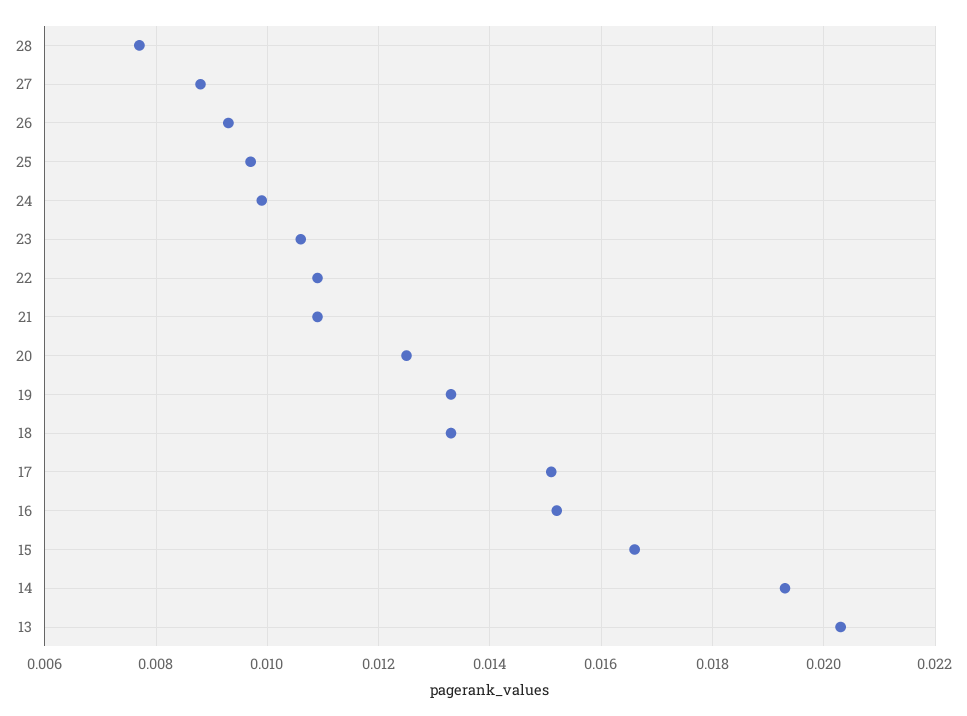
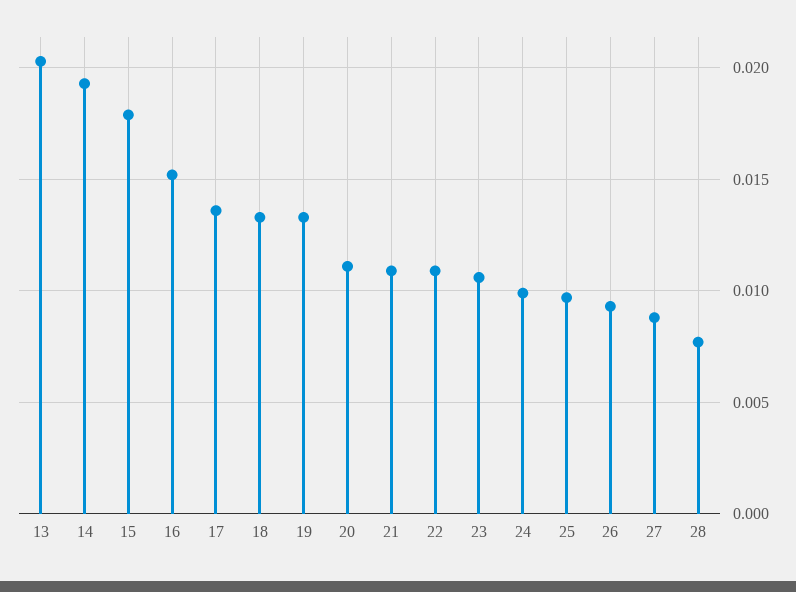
  {
    "28": 0.0075,
    "27": 0.009,
    "26": 0.0095,
    "25": 0.0095,
    "24": 0.01,
    "23": 0.0105,
    "22": 0.011,
    "21": 0.011,
-   "20": 0.0125,
+   "20": 0.011,
    "19": 0.0135,
    "18": 0.0135,
-   "17": 0.015,
+   "17": 0.0135,
    "16": 0.015,
-   "15": 0.0165,
+   "15": 0.018,
    "14": 0.0195,
    "13": 0.0205
  }

